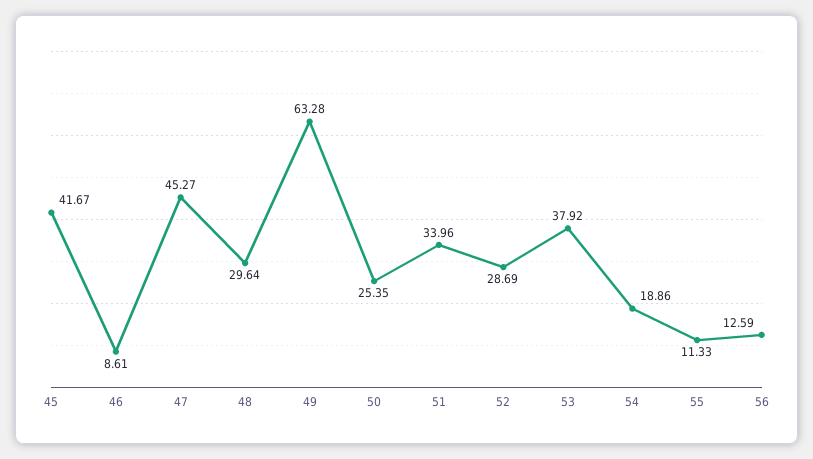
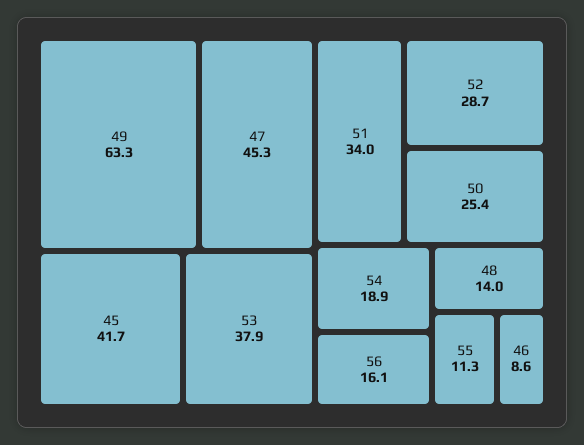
  {
    "45": 41.67,
    "46": 8.61,
    "47": 45.27,
-   "48": 29.64,
+   "48": 14,
    "49": 63.28,
    "50": 25.35,
    "51": 33.96,
    "52": 28.69,
    "53": 37.92,
    "54": 18.86,
    "55": 11.33,
-   "56": 12.59
+   "56": 16.1
  }

